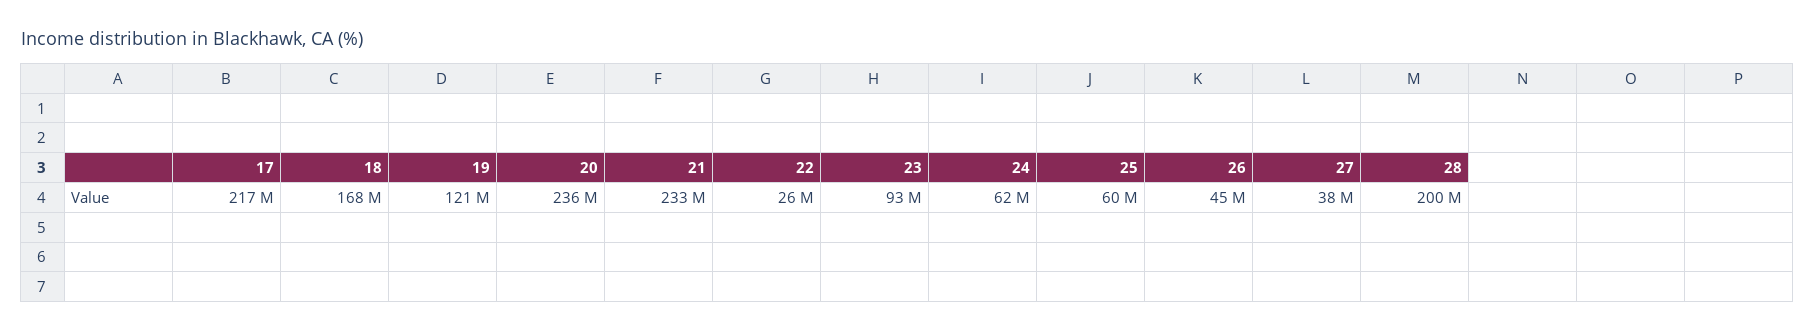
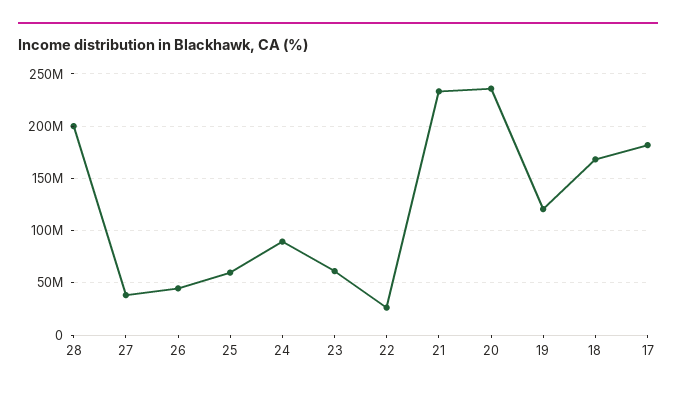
  {
-   "17": 217000000,
+   "17": 180000000,
    "18": 168000000,
    "19": 121000000,
    "20": 236000000,
    "21": 233000000,
    "22": 26000000,
-   "23": 93000000,
+   "23": 60000000,
-   "24": 62000000,
+   "24": 90000000,
    "25": 60000000,
    "26": 45000000,
    "27": 38000000,
    "28": 200000000
  }

